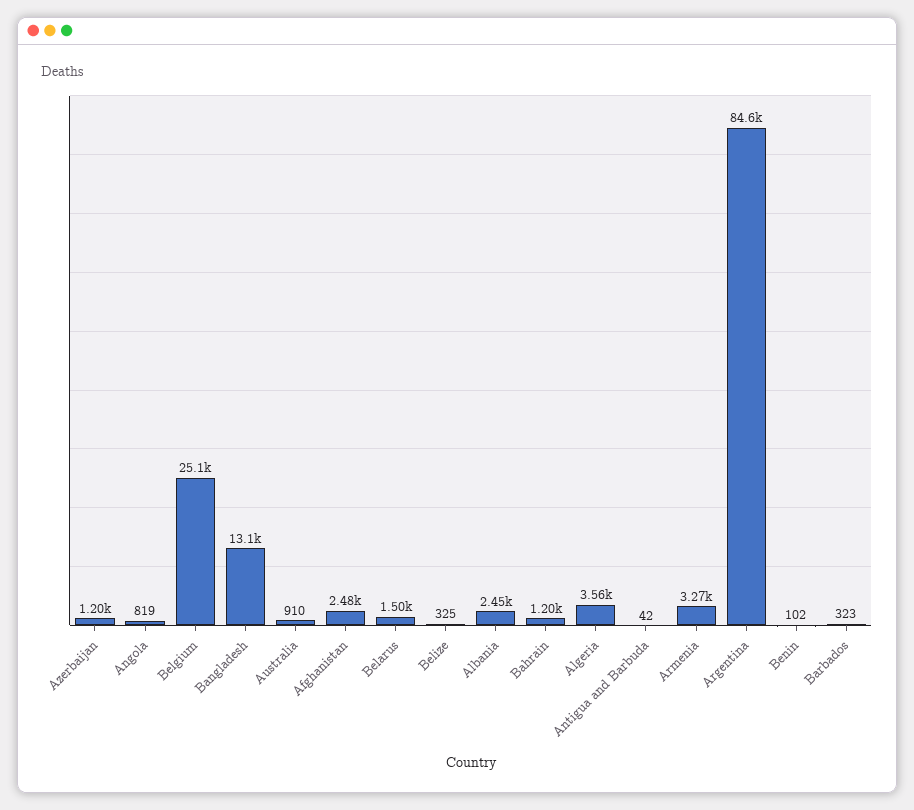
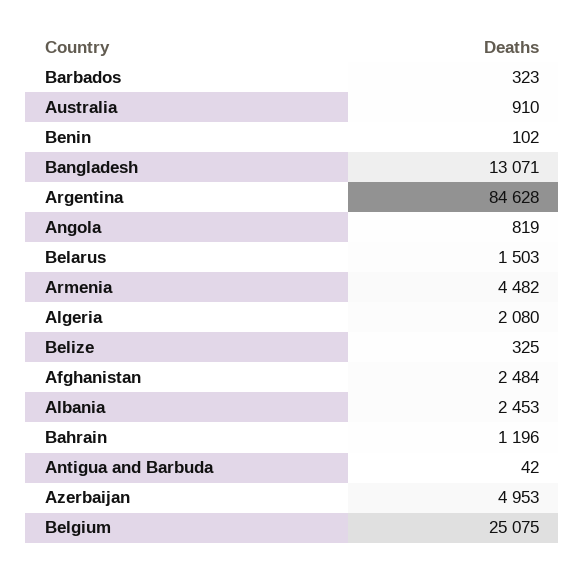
  {
-   "Azerbaijan": 1200,
+   "Azerbaijan": 4953,
    "Angola": 819,
    "Belgium": 25075,
    "Bangladesh": 13071,
    "Australia": 910,
    "Afghanistan": 2484,
    "Belarus": 1503,
    "Belize": 325,
    "Albania": 2453,
    "Bahrain": 1196,
-   "Algeria": 3560,
+   "Algeria": 2080,
    "Antigua and Barbuda": 42,
-   "Armenia": 3270,
+   "Armenia": 4482,
    "Argentina": 84628,
    "Benin": 102,
    "Barbados": 323
  }

